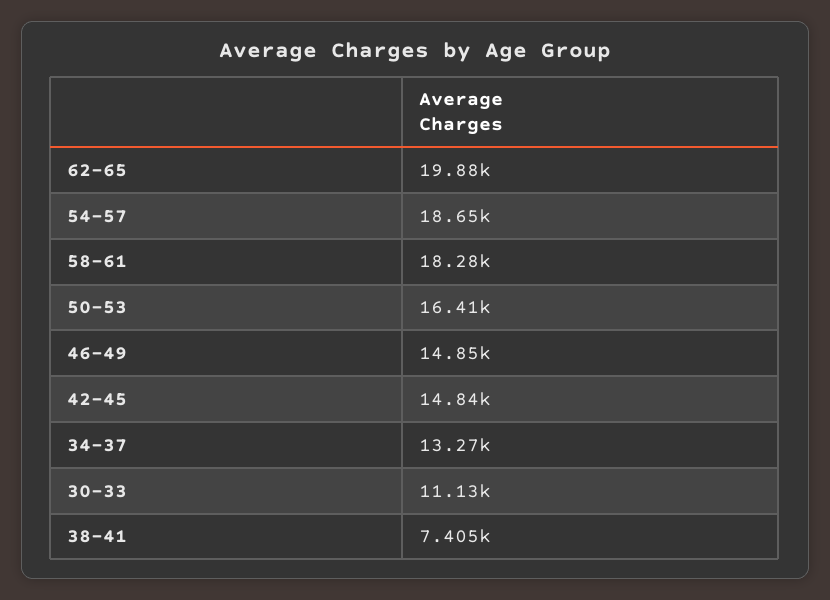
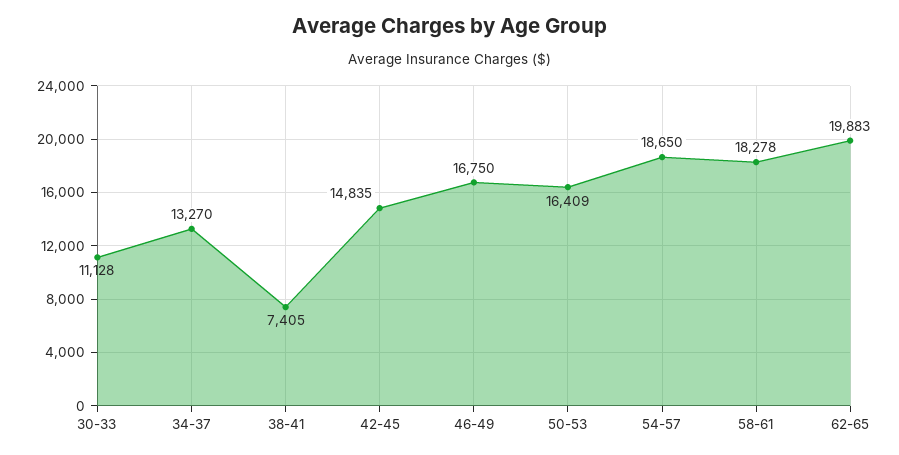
  {
    "62-65": 19883,
    "54-57": 18650,
    "58-61": 18278,
    "50-53": 16409,
-   "46-49": 14850,
+   "46-49": 16750,
    "42-45": 14835,
    "34-37": 13270,
    "30-33": 11128,
    "38-41": 7405
  }

